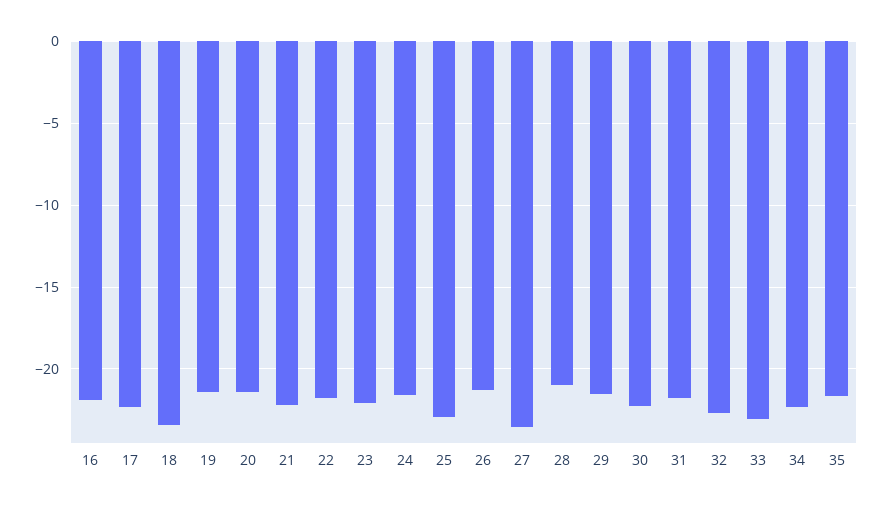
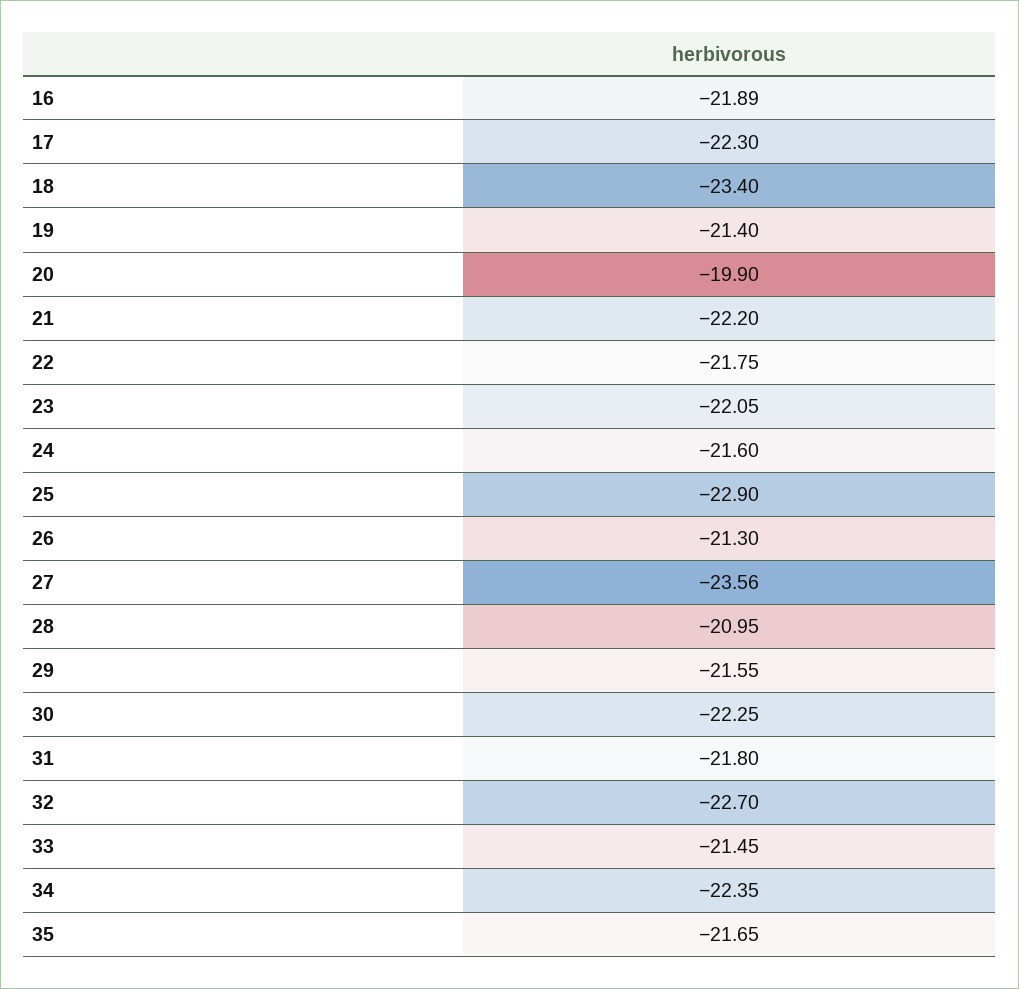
  {
    "16": -21.89,
    "17": -22.3,
    "18": -23.4,
    "19": -21.4,
-   "20": -21.5,
+   "20": -19.9,
    "21": -22.2,
    "22": -21.75,
    "23": -22.05,
    "24": -21.6,
    "25": -22.9,
    "26": -21.3,
    "27": -23.56,
    "28": -20.95,
    "29": -21.55,
    "30": -22.25,
    "31": -21.8,
    "32": -22.7,
-   "33": -23,
+   "33": -21.45,
    "34": -22.35,
    "35": -21.65
  }

